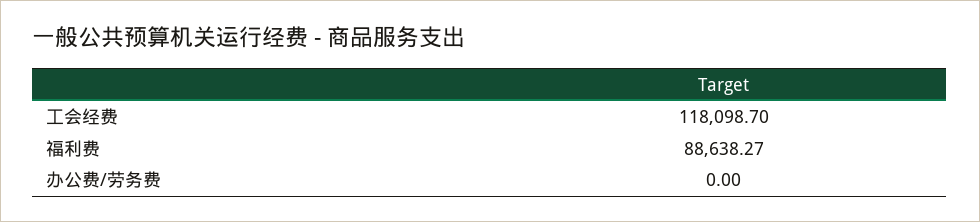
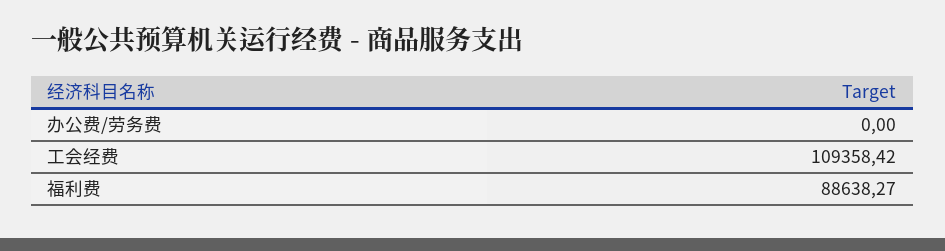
  {
-   "工会经费": 118098.7,
+   "工会经费": 109358.42,
    "福利费": 88638.27,
    "办公费/劳务费": 0
  }

